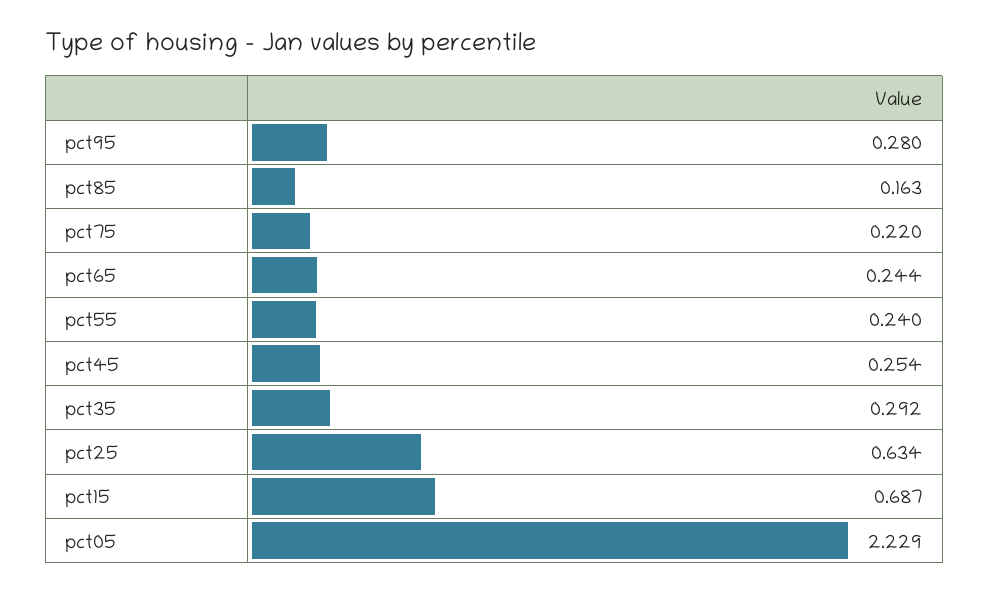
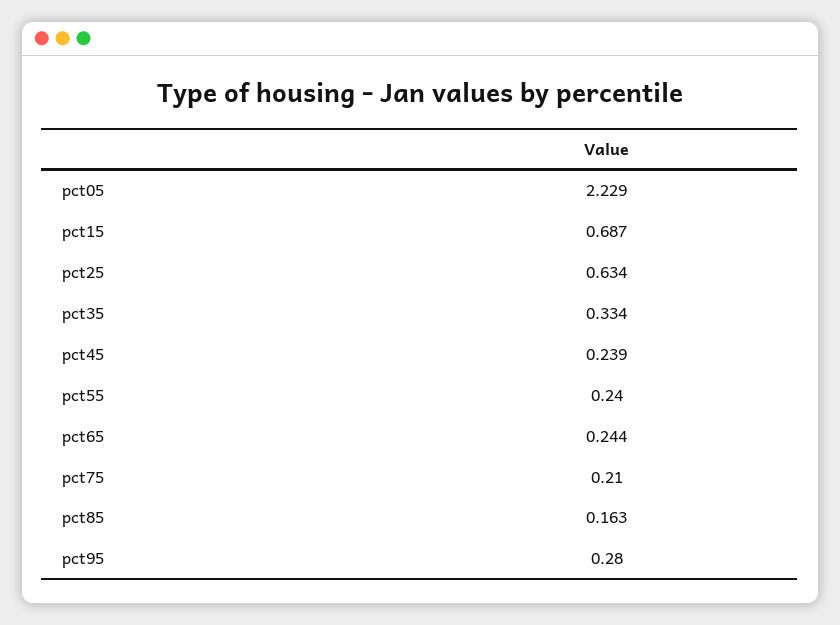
  {
    "pct95": 0.28,
    "pct85": 0.163,
-   "pct75": 0.22,
+   "pct75": 0.21,
    "pct65": 0.244,
    "pct55": 0.24,
-   "pct45": 0.254,
+   "pct45": 0.239,
-   "pct35": 0.292,
+   "pct35": 0.334,
    "pct25": 0.634,
    "pct15": 0.687,
    "pct05": 2.229
  }

